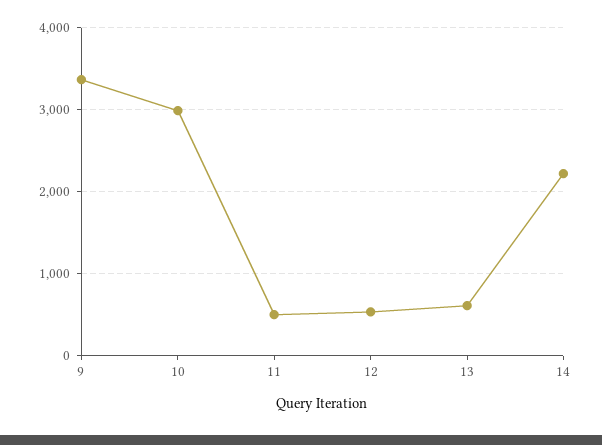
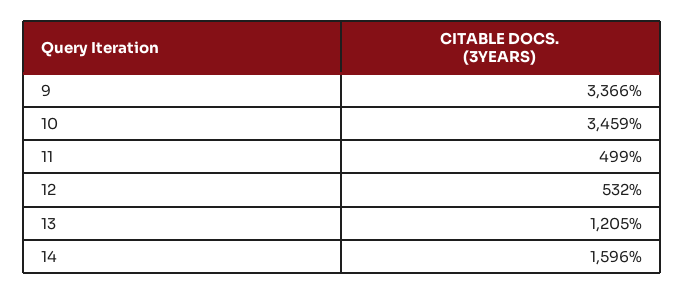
  {
    "9": 3366,
-   "10": 3000,
+   "10": 3459,
    "11": 499,
    "12": 532,
-   "13": 600,
+   "13": 1205,
-   "14": 2200
+   "14": 1596
  }

